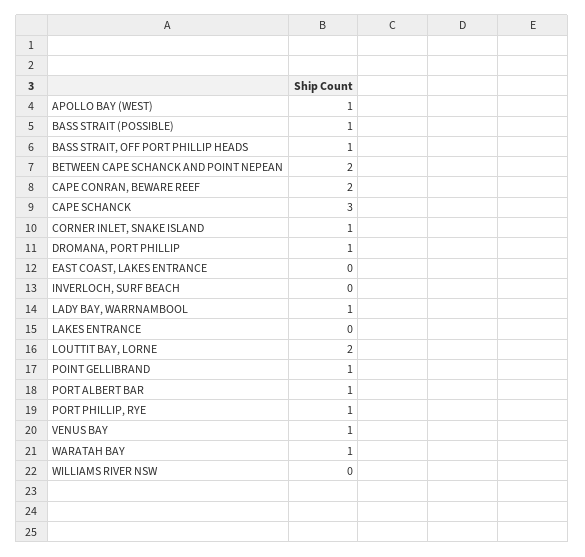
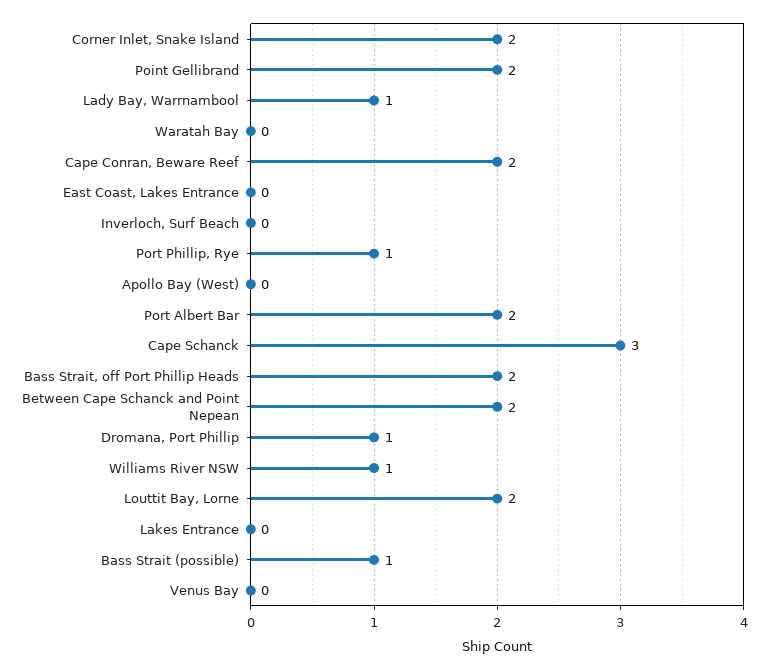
  {
-   "APOLLO BAY (WEST)": 1,
+   "APOLLO BAY (WEST)": 0,
    "BASS STRAIT (POSSIBLE)": 1,
-   "BASS STRAIT, OFF PORT PHILLIP HEADS": 1,
+   "BASS STRAIT, OFF PORT PHILLIP HEADS": 2,
    "BETWEEN CAPE SCHANCK AND POINT NEPEAN": 2,
    "CAPE CONRAN, BEWARE REEF": 2,
    "CAPE SCHANCK": 3,
-   "CORNER INLET, SNAKE ISLAND": 1,
+   "CORNER INLET, SNAKE ISLAND": 2,
    "DROMANA, PORT PHILLIP": 1,
    "EAST COAST, LAKES ENTRANCE": 0,
    "INVERLOCH, SURF BEACH": 0,
    "LADY BAY, WARRNAMBOOL": 1,
    "LAKES ENTRANCE": 0,
    "LOUTTIT BAY, LORNE": 2,
-   "POINT GELLIBRAND": 1,
+   "POINT GELLIBRAND": 2,
-   "PORT ALBERT BAR": 1,
+   "PORT ALBERT BAR": 2,
    "PORT PHILLIP, RYE": 1,
-   "VENUS BAY": 1,
+   "VENUS BAY": 0,
-   "WARATAH BAY": 1,
+   "WARATAH BAY": 0,
-   "WILLIAMS RIVER NSW": 0
+   "WILLIAMS RIVER NSW": 1
  }

